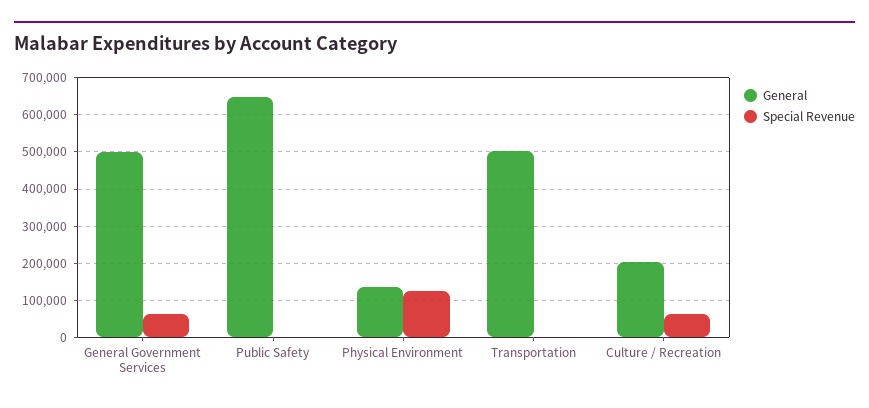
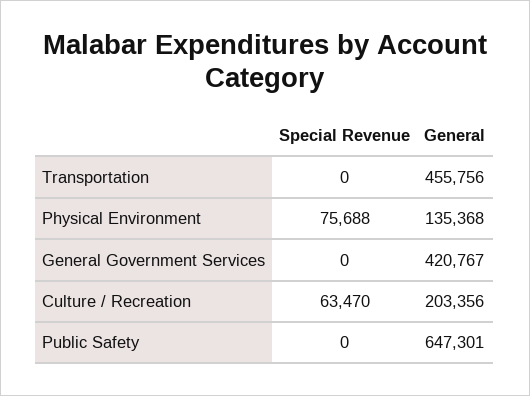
  {
    "General": {
-     "General Government Services": 500000,
+     "General Government Services": 420767,
      "Public Safety": 647301,
      "Physical Environment": 135368,
-     "Transportation": 500000,
+     "Transportation": 455756,
      "Culture / Recreation": 203356
    },
    "Special Revenue": {
-     "General Government Services": 60000,
+     "General Government Services": 0,
      "Public Safety": 0,
-     "Physical Environment": 120000,
+     "Physical Environment": 75688,
      "Transportation": 0,
      "Culture / Recreation": 63470
    }
  }

